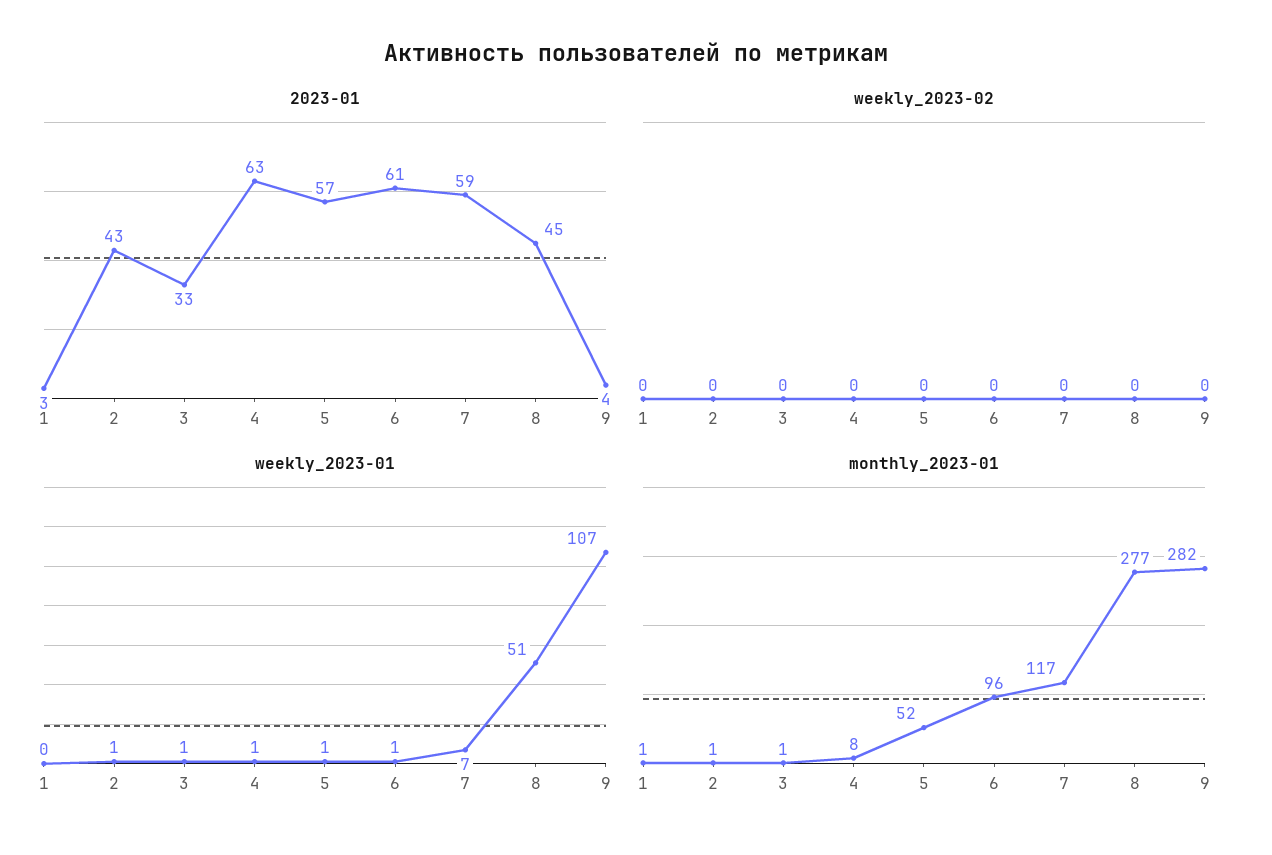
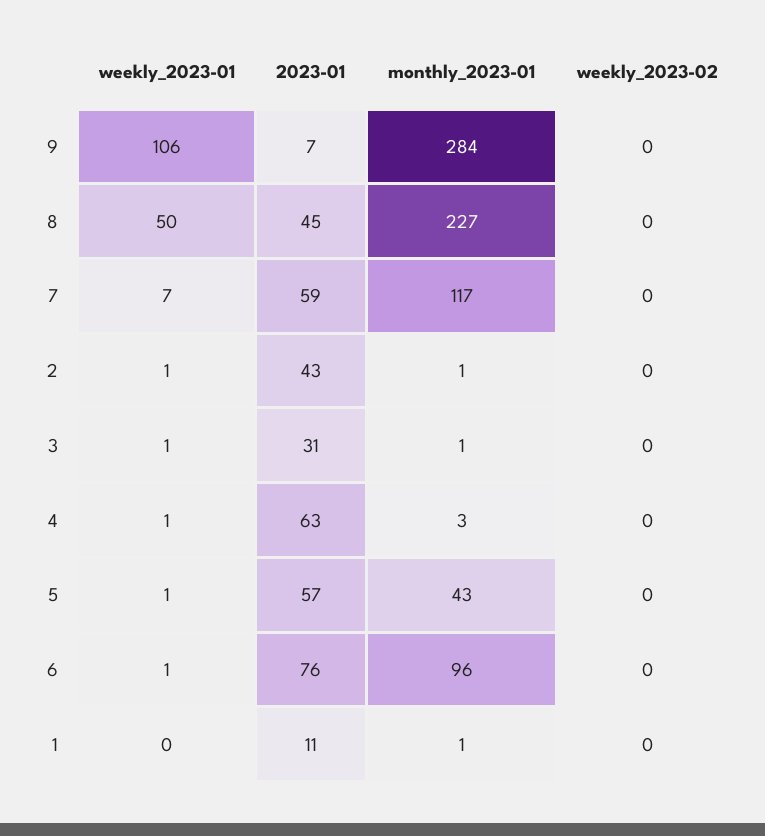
  {
    "2023-01": {
-     "1": 3,
+     "1": 11,
      "2": 43,
-     "3": 33,
+     "3": 31,
      "4": 63,
      "5": 57,
-     "6": 61,
+     "6": 76,
      "7": 59,
      "8": 45,
-     "9": 4
+     "9": 7
    },
    "weekly_2023-02": {
      "1": 0,
      "2": 0,
      "3": 0,
      "4": 0,
      "5": 0,
      "6": 0,
      "7": 0,
      "8": 0,
      "9": 0
    },
    "weekly_2023-01": {
      "1": 0,
      "2": 1,
      "3": 1,
      "4": 1,
      "5": 1,
      "6": 1,
      "7": 7,
-     "8": 51,
+     "8": 50,
-     "9": 107
+     "9": 106
    },
    "monthly_2023-01": {
      "1": 1,
      "2": 1,
      "3": 1,
-     "4": 8,
+     "4": 3,
-     "5": 52,
+     "5": 43,
      "6": 96,
      "7": 117,
-     "8": 277,
+     "8": 227,
-     "9": 282
+     "9": 284
    }
  }

